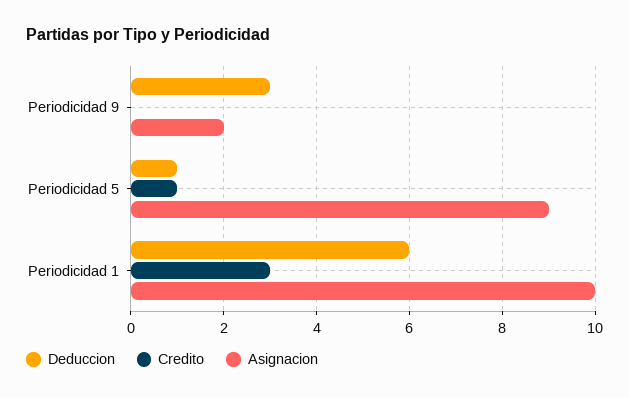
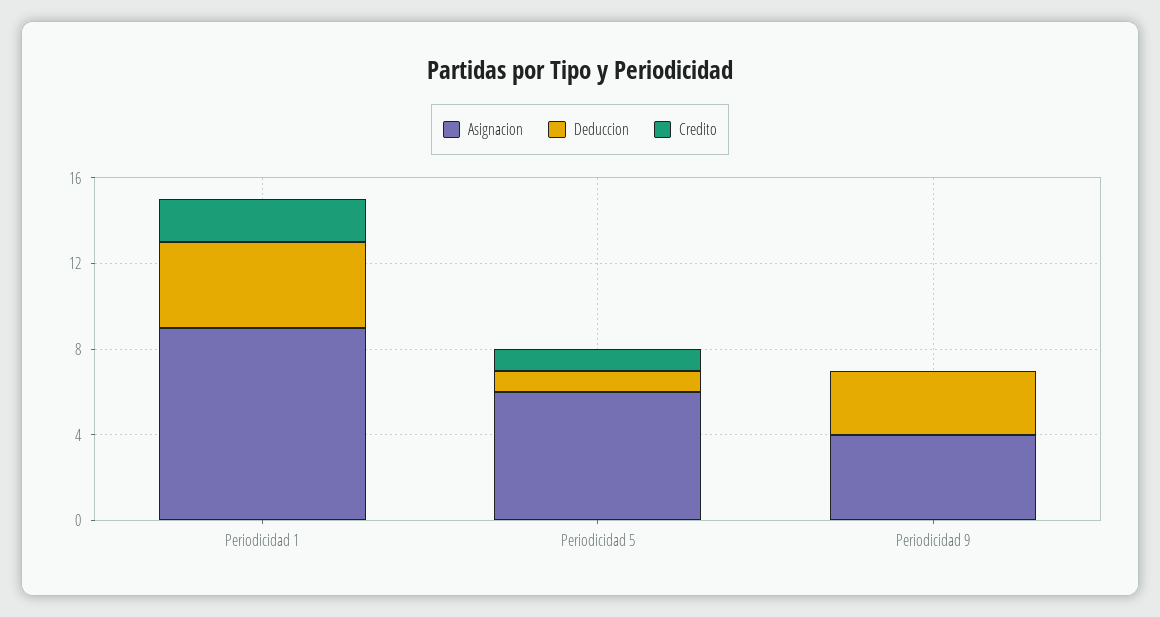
  {
    "Deduccion": {
      "Periodicidad 9": 3,
      "Periodicidad 5": 1,
-     "Periodicidad 1": 6
+     "Periodicidad 1": 4
    },
    "Credito": {
      "Periodicidad 9": 0,
      "Periodicidad 5": 1,
-     "Periodicidad 1": 3
+     "Periodicidad 1": 2
    },
    "Asignacion": {
-     "Periodicidad 9": 2,
+     "Periodicidad 9": 4,
-     "Periodicidad 5": 9,
+     "Periodicidad 5": 6,
-     "Periodicidad 1": 10
+     "Periodicidad 1": 9
    }
  }

